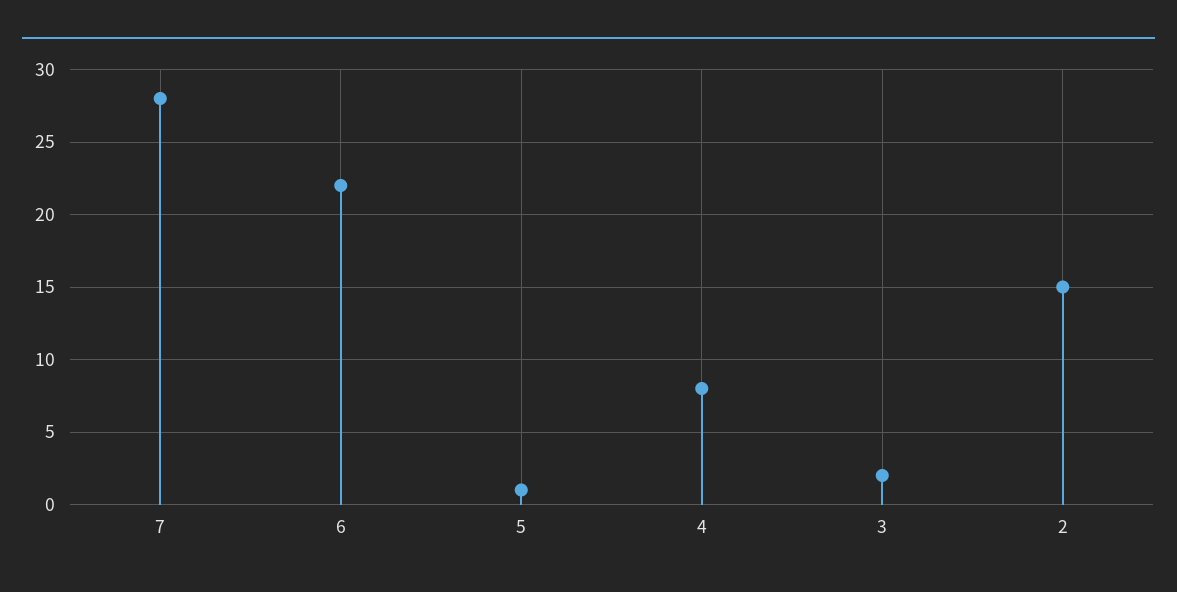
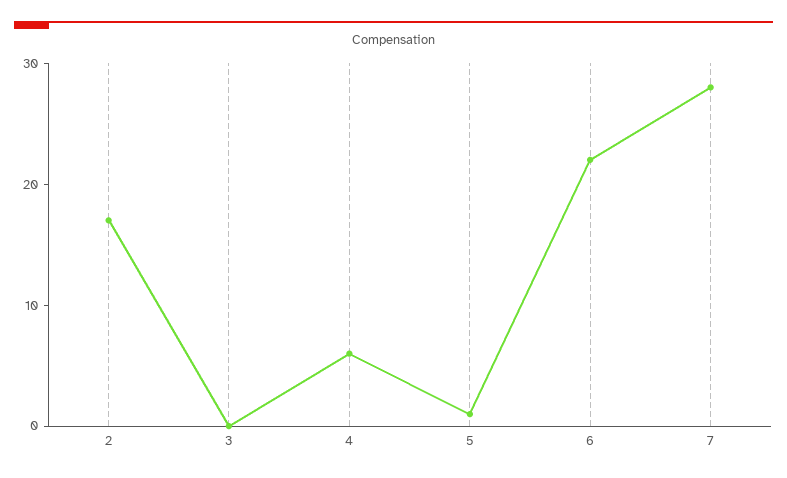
  {
    "7": 28,
    "6": 22,
    "5": 1,
-   "4": 8,
+   "4": 6,
-   "3": 2,
+   "3": 0,
-   "2": 15
+   "2": 17
  }

